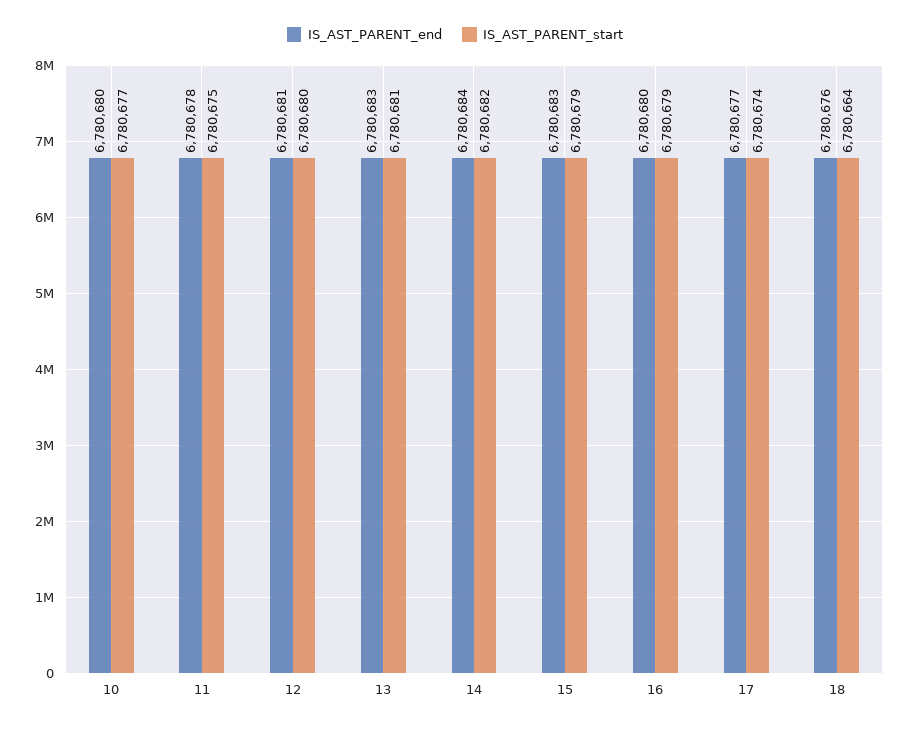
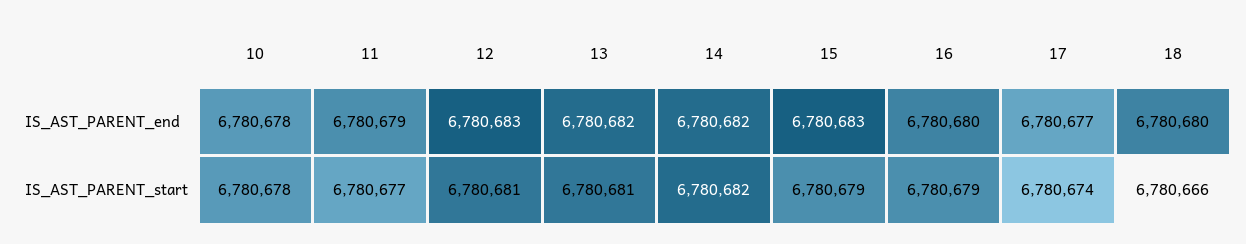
  {
    "IS_AST_PARENT_end": {
-     "10": 6780680,
+     "10": 6780678,
-     "11": 6780678,
+     "11": 6780679,
-     "12": 6780681,
+     "12": 6780683,
-     "13": 6780683,
+     "13": 6780682,
-     "14": 6780684,
+     "14": 6780682,
      "15": 6780683,
      "16": 6780680,
      "17": 6780677,
-     "18": 6780676
+     "18": 6780680
    },
    "IS_AST_PARENT_start": {
-     "10": 6780677,
+     "10": 6780678,
-     "11": 6780675,
+     "11": 6780677,
-     "12": 6780680,
+     "12": 6780681,
      "13": 6780681,
      "14": 6780682,
      "15": 6780679,
      "16": 6780679,
      "17": 6780674,
-     "18": 6780664
+     "18": 6780666
    }
  }

